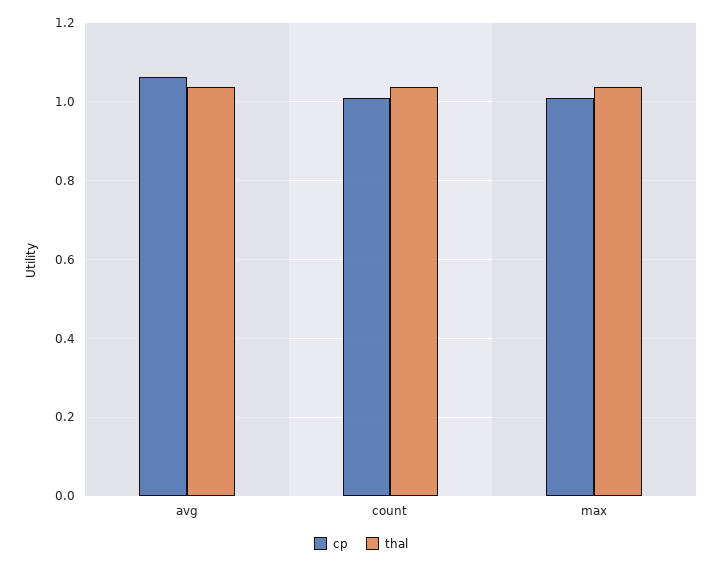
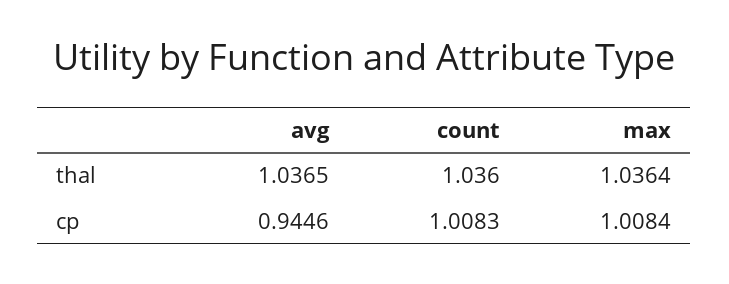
  {
    "cp": {
-     "avg": 1.06,
+     "avg": 0.9446,
      "count": 1.0083,
      "max": 1.0084
    },
    "thal": {
      "avg": 1.0365,
      "count": 1.036,
      "max": 1.0364
    }
  }

